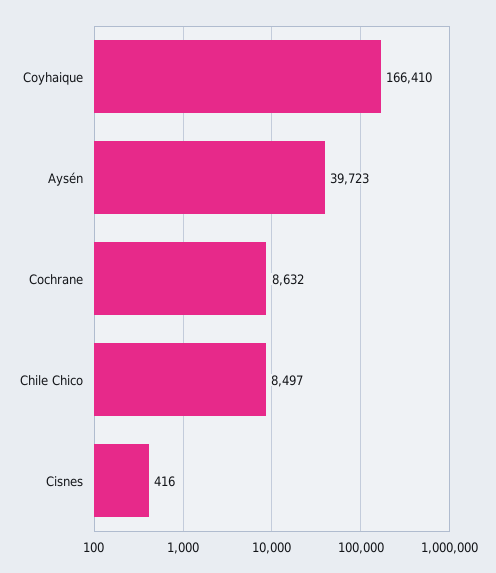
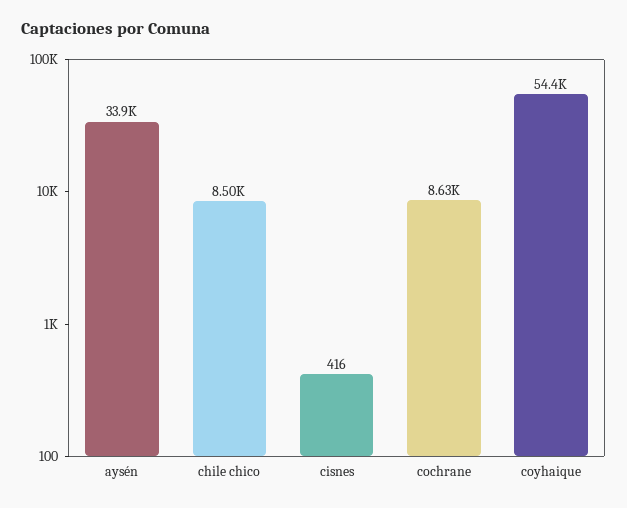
  {
-   "Coyhaique": 166410,
+   "Coyhaique": 54400,
-   "Aysén": 39723,
+   "Aysén": 33900,
    "Cochrane": 8632,
    "Chile Chico": 8497,
    "Cisnes": 416
  }

